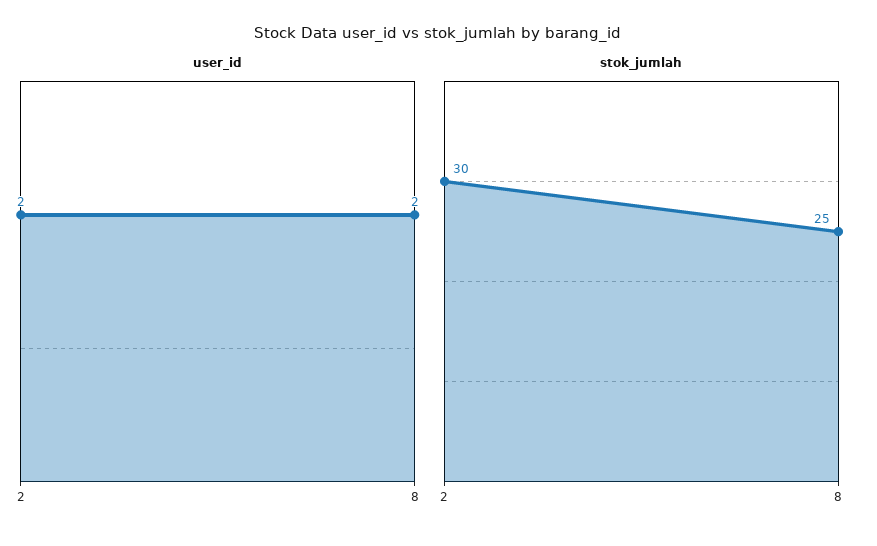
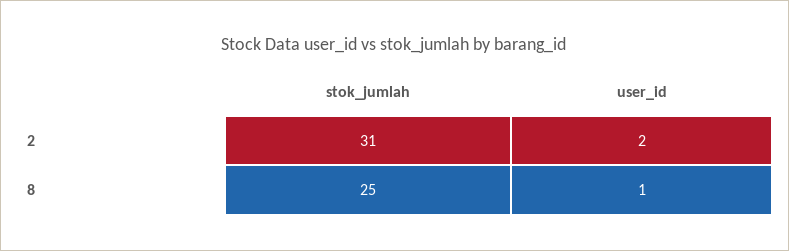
  {
    "user_id": {
      "2": 2,
-     "8": 2
+     "8": 1
    },
    "stok_jumlah": {
-     "2": 30,
+     "2": 31,
      "8": 25
    }
  }

